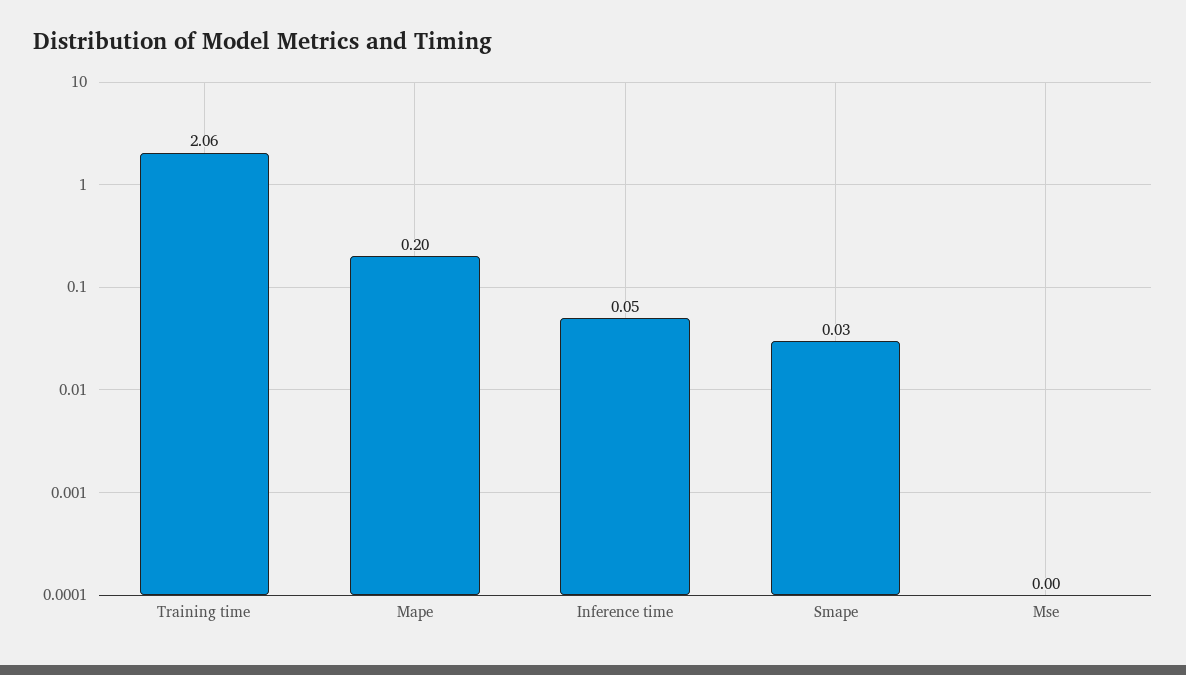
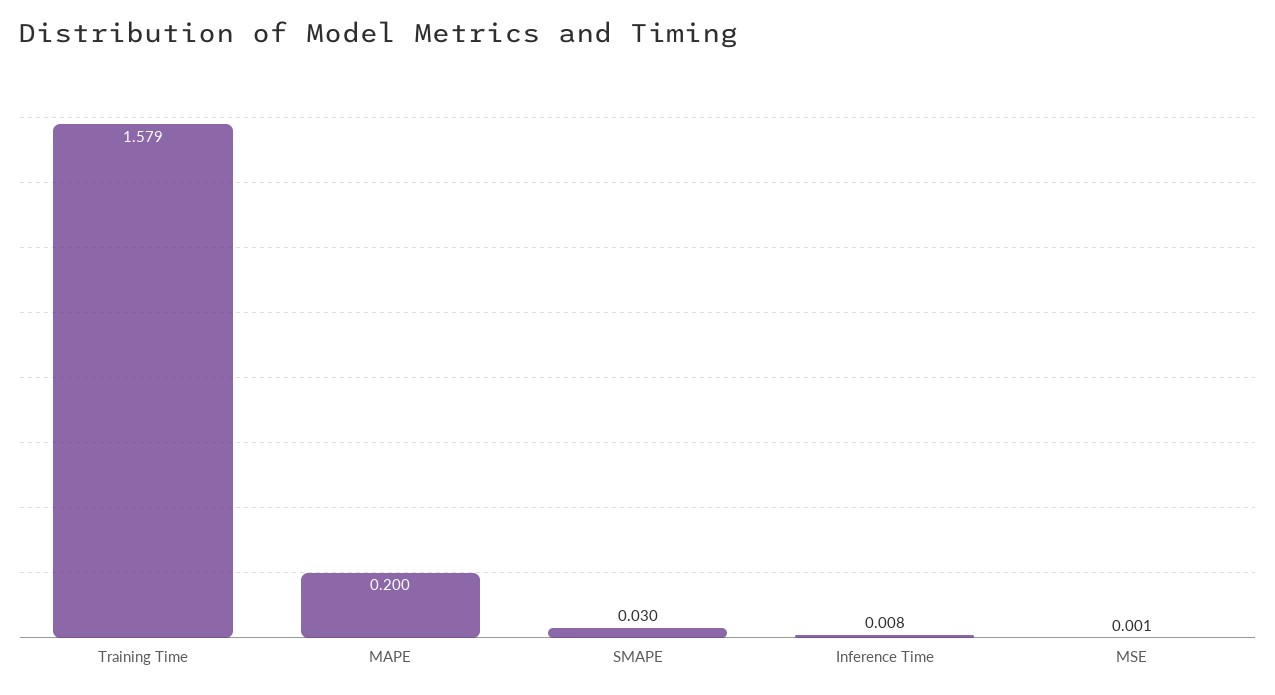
  {
-   "Training time": 2.06,
+   "Training time": 1.579,
    "Mape": 0.2,
-   "Inference time": 0.05,
+   "Inference time": 0.008,
    "Smape": 0.03,
    "Mse": 0.001
  }

